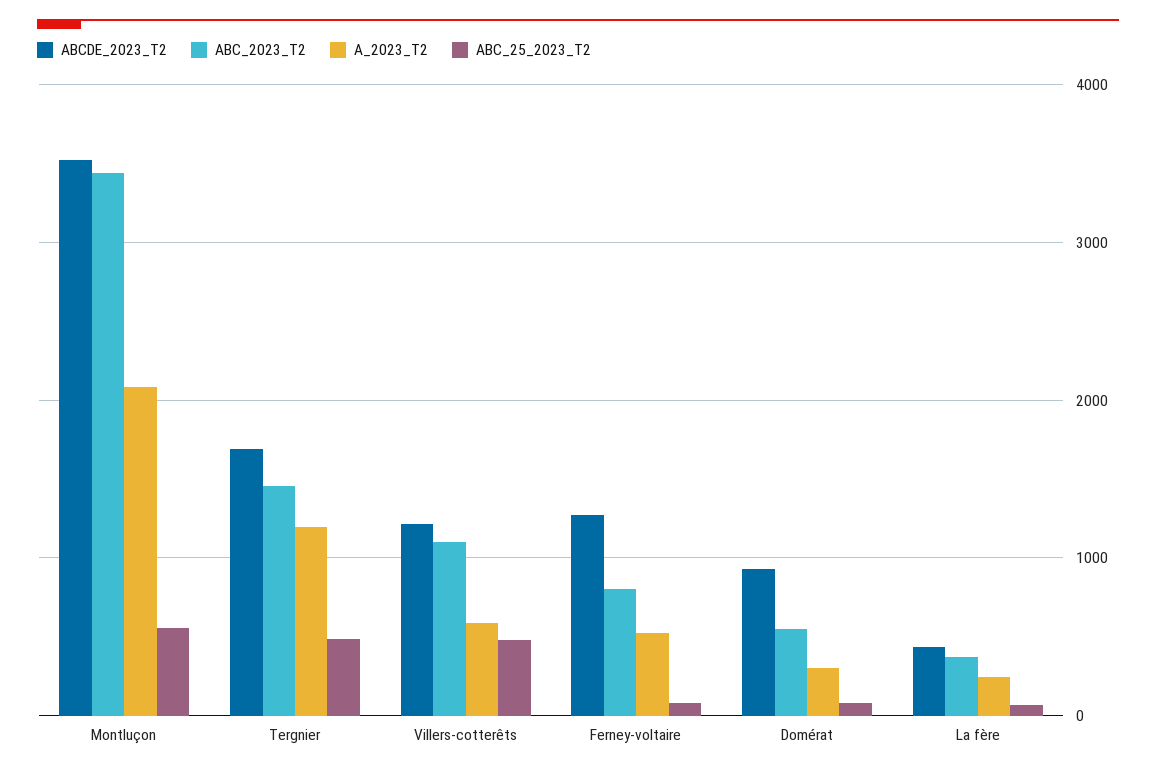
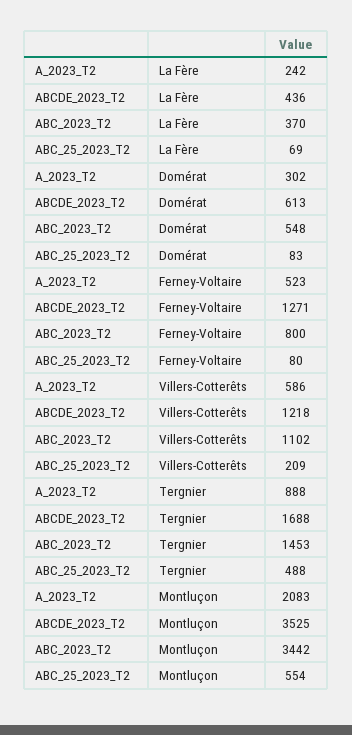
  {
    "ABCDE_2023_T2": {
      "Montluçon": 3525,
      "Tergnier": 1688,
      "Villers-cotterêts": 1218,
      "Ferney-voltaire": 1271,
-     "Domérat": 900,
+     "Domérat": 613,
      "La fère": 436
    },
    "ABC_2023_T2": {
      "Montluçon": 3442,
      "Tergnier": 1453,
      "Villers-cotterêts": 1102,
      "Ferney-voltaire": 800,
      "Domérat": 548,
      "La fère": 370
    },
    "A_2023_T2": {
      "Montluçon": 2083,
-     "Tergnier": 1200,
+     "Tergnier": 888,
      "Villers-cotterêts": 586,
      "Ferney-voltaire": 523,
      "Domérat": 302,
      "La fère": 242
    },
    "ABC_25_2023_T2": {
      "Montluçon": 554,
      "Tergnier": 488,
-     "Villers-cotterêts": 500,
+     "Villers-cotterêts": 209,
      "Ferney-voltaire": 80,
      "Domérat": 83,
      "La fère": 69
    }
  }

